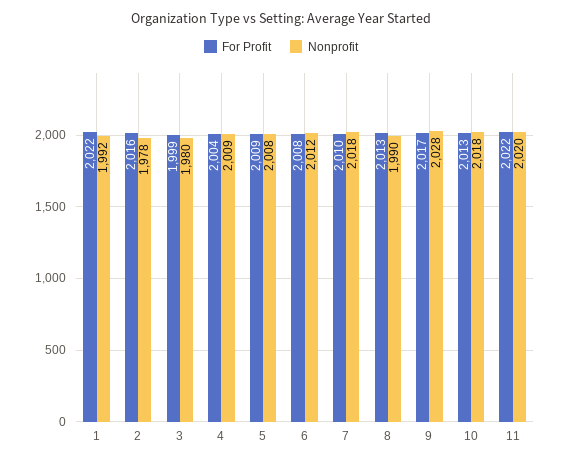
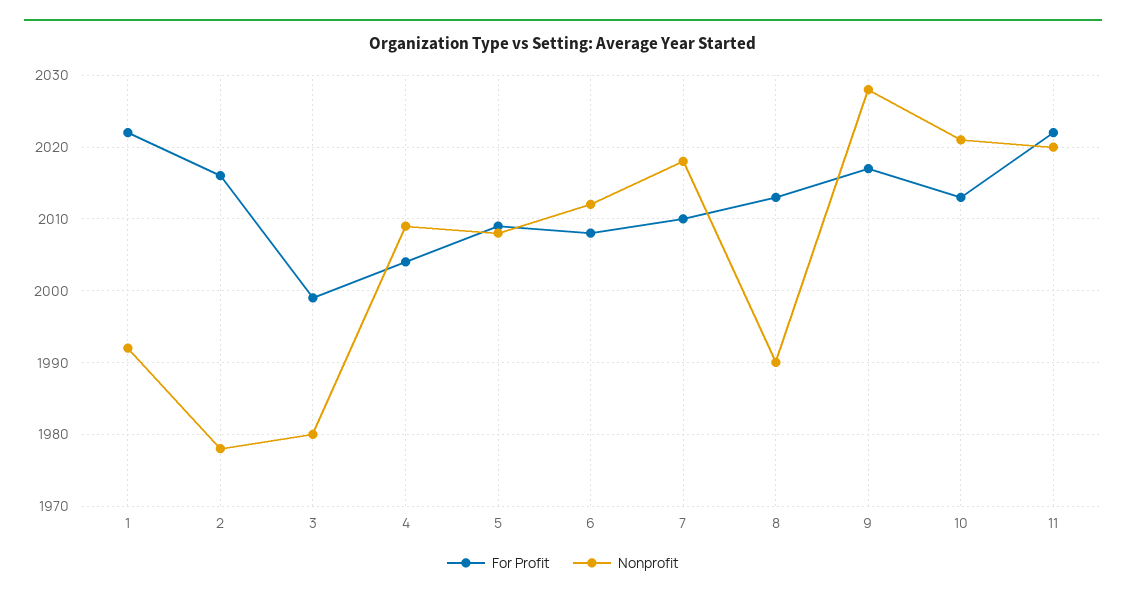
  {
    "For Profit": {
      "1": 2022,
      "2": 2016,
      "3": 1999,
      "4": 2004,
      "5": 2009,
      "6": 2008,
      "7": 2010,
      "8": 2013,
      "9": 2017,
      "10": 2013,
      "11": 2022
    },
    "Nonprofit": {
      "1": 1992,
      "2": 1978,
      "3": 1980,
      "4": 2009,
      "5": 2008,
      "6": 2012,
      "7": 2018,
      "8": 1990,
      "9": 2028,
-     "10": 2018,
+     "10": 2021,
      "11": 2020
    }
  }

